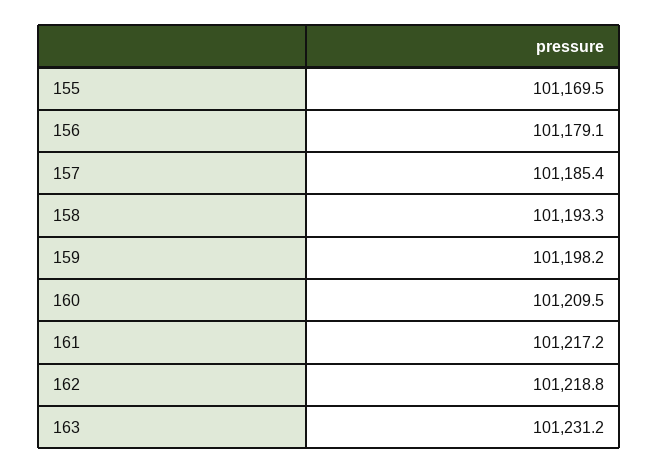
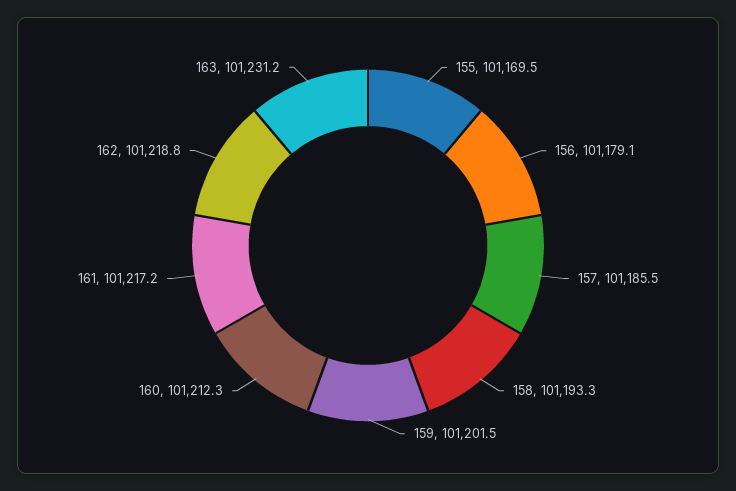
  {
    "155": 101169.5,
    "156": 101179.1,
-   "157": 101185.4,
+   "157": 101185.5,
    "158": 101193.3,
-   "159": 101198.2,
+   "159": 101201.5,
-   "160": 101209.5,
+   "160": 101212.3,
    "161": 101217.2,
    "162": 101218.8,
    "163": 101231.2
  }

